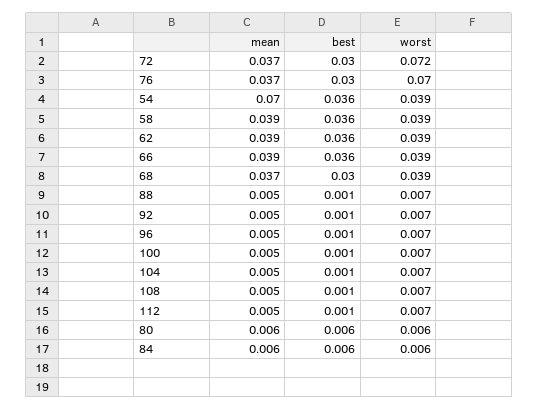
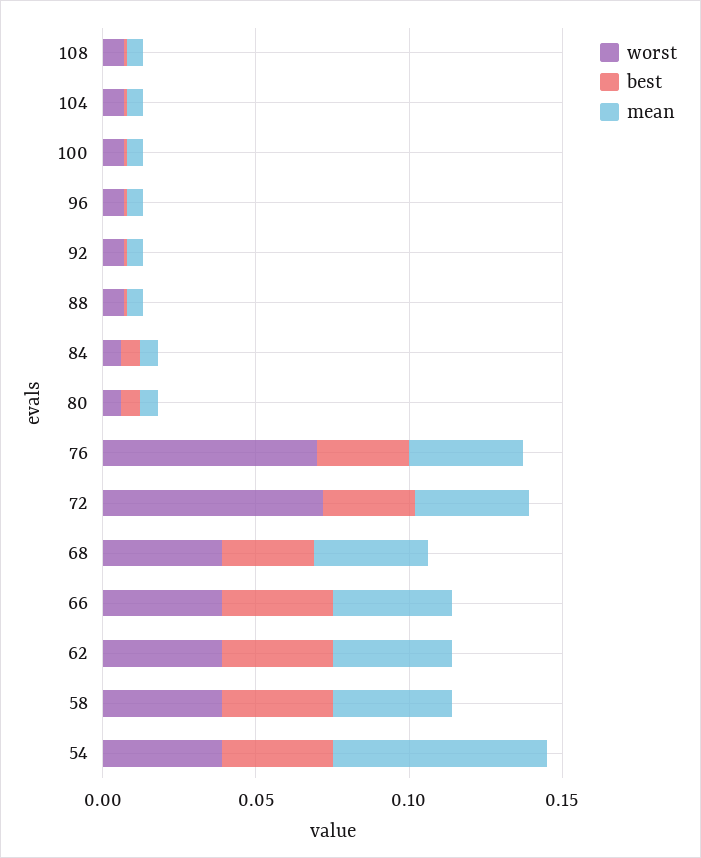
  {
    "mean": {
      "72": 0.037,
      "76": 0.037,
      "54": 0.07,
      "58": 0.039,
      "62": 0.039,
      "66": 0.039,
      "68": 0.037,
      "88": 0.005,
      "92": 0.005,
      "96": 0.005,
      "100": 0.005,
      "104": 0.005,
      "108": 0.005,
-     "112": 0.005,
      "80": 0.006,
      "84": 0.006
    },
    "best": {
      "72": 0.03,
      "76": 0.03,
      "54": 0.036,
      "58": 0.036,
      "62": 0.036,
      "66": 0.036,
      "68": 0.03,
      "88": 0.001,
      "92": 0.001,
      "96": 0.001,
      "100": 0.001,
      "104": 0.001,
      "108": 0.001,
-     "112": 0.001,
      "80": 0.006,
      "84": 0.006
    },
    "worst": {
      "72": 0.072,
      "76": 0.07,
      "54": 0.039,
      "58": 0.039,
      "62": 0.039,
      "66": 0.039,
      "68": 0.039,
      "88": 0.007,
      "92": 0.007,
      "96": 0.007,
      "100": 0.007,
      "104": 0.007,
      "108": 0.007,
-     "112": 0.007,
      "80": 0.006,
      "84": 0.006
    }
  }

